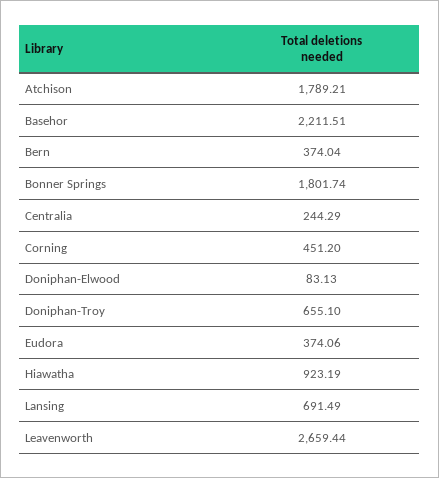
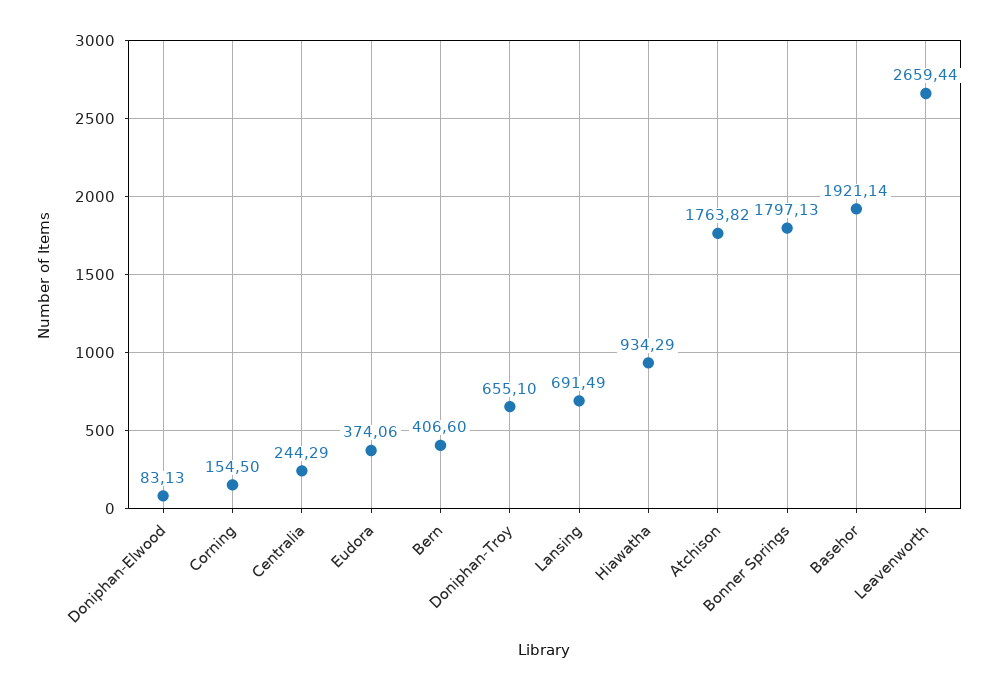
  {
-   "Atchison": 1789.21,
+   "Atchison": 1763.82,
-   "Basehor": 2211.51,
+   "Basehor": 1921.14,
-   "Bern": 374.04,
+   "Bern": 406.6,
-   "Bonner Springs": 1801.74,
+   "Bonner Springs": 1797.13,
    "Centralia": 244.29,
-   "Corning": 451.2,
+   "Corning": 154.5,
    "Doniphan-Elwood": 83.13,
    "Doniphan-Troy": 655.1,
    "Eudora": 374.06,
-   "Hiawatha": 923.19,
+   "Hiawatha": 934.29,
    "Lansing": 691.49,
    "Leavenworth": 2659.44
  }

